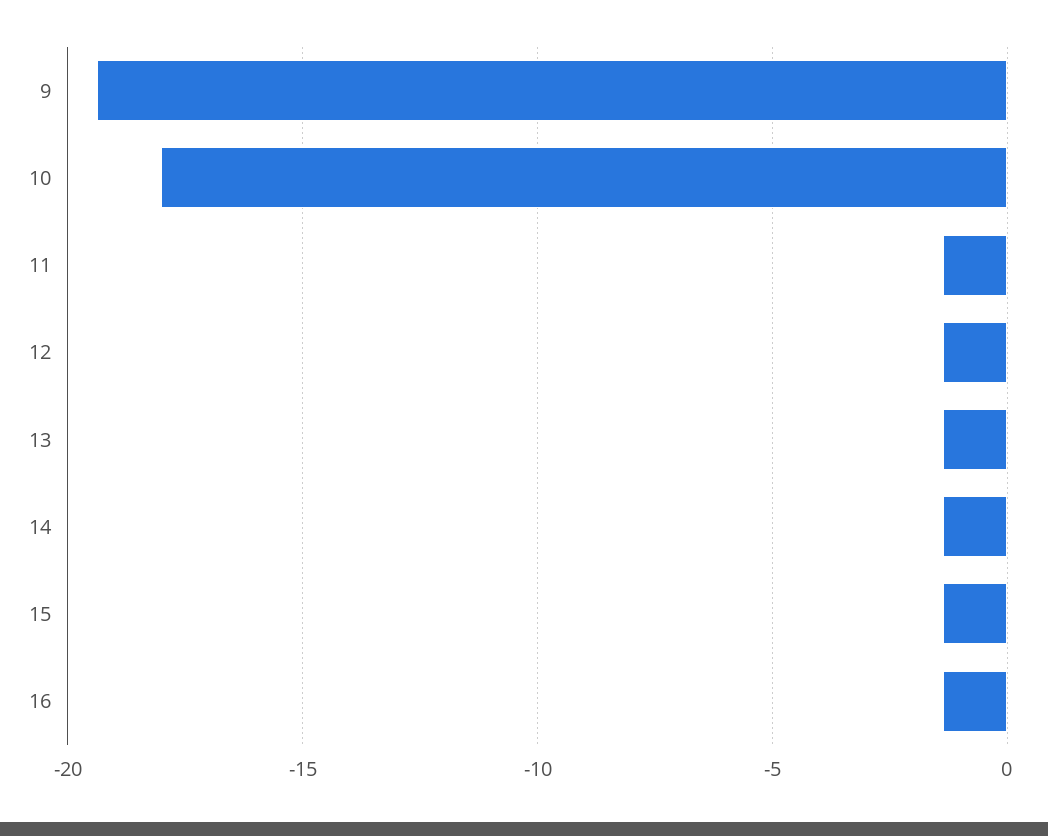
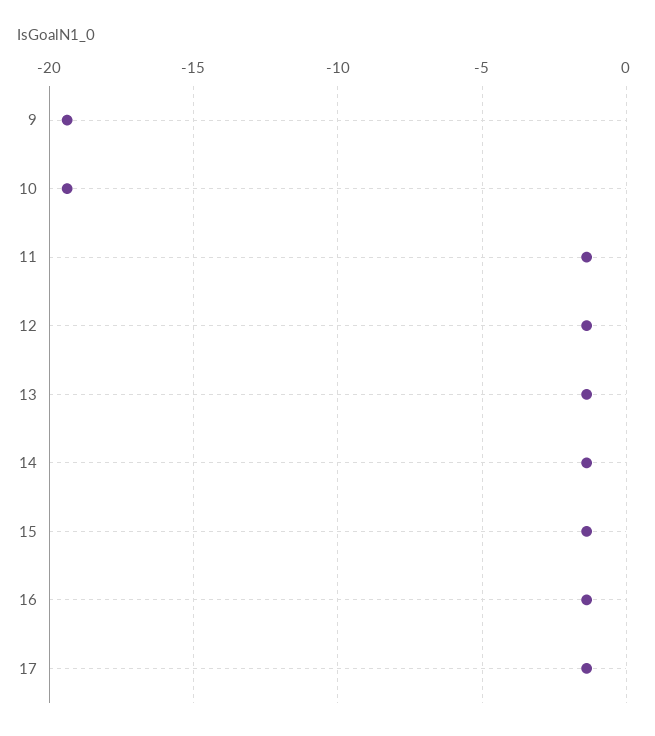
  {
    "9": -19.5,
-   "10": -18,
+   "10": -19.5,
    "11": -1.5,
    "12": -1.5,
    "13": -1.5,
    "14": -1.5,
    "15": -1.5,
-   "16": -1.5
+   "16": -1.5,
+   "17": -1.5
  }

